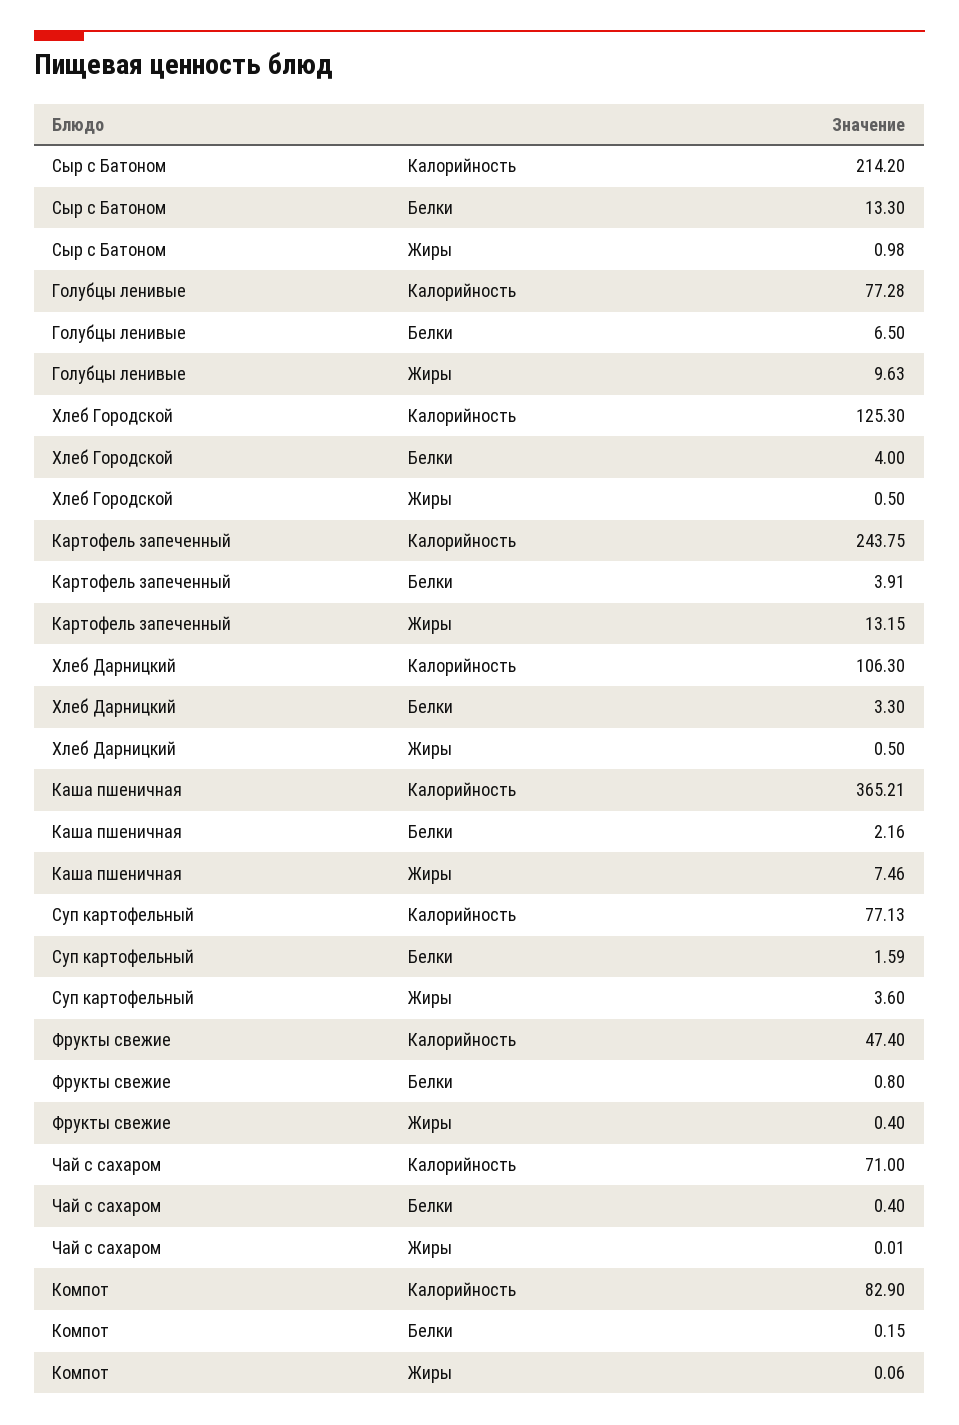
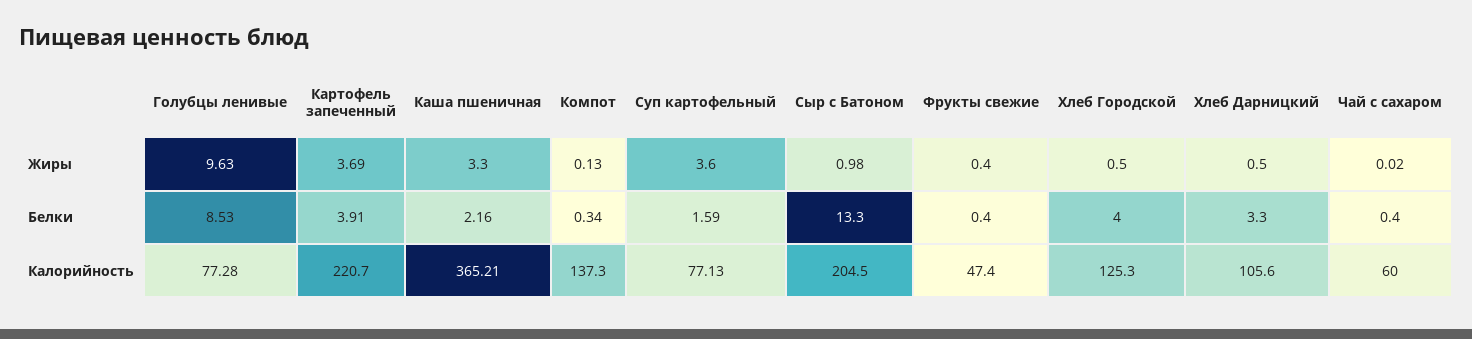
  {
    "Сыр с Батоном": {
-     "Калорийность": 214.2,
+     "Калорийность": 204.5,
      "Белки": 13.3,
      "Жиры": 0.98
    },
    "Голубцы ленивые": {
      "Калорийность": 77.28,
-     "Белки": 6.5,
+     "Белки": 8.53,
      "Жиры": 9.63
    },
    "Хлеб Городской": {
      "Калорийность": 125.3,
      "Белки": 4,
      "Жиры": 0.5
    },
    "Картофель запеченный": {
-     "Калорийность": 243.75,
+     "Калорийность": 220.7,
      "Белки": 3.91,
-     "Жиры": 13.15
+     "Жиры": 3.69
    },
    "Хлеб Дарницкий": {
-     "Калорийность": 106.3,
+     "Калорийность": 105.6,
      "Белки": 3.3,
      "Жиры": 0.5
    },
    "Каша пшеничная": {
      "Калорийность": 365.21,
      "Белки": 2.16,
-     "Жиры": 7.46
+     "Жиры": 3.3
    },
    "Суп картофельный": {
      "Калорийность": 77.13,
      "Белки": 1.59,
      "Жиры": 3.6
    },
    "Фрукты свежие": {
      "Калорийность": 47.4,
-     "Белки": 0.8,
+     "Белки": 0.4,
      "Жиры": 0.4
    },
    "Чай с сахаром": {
-     "Калорийность": 71,
+     "Калорийность": 60,
      "Белки": 0.4,
-     "Жиры": 0.01
+     "Жиры": 0.02
    },
    "Компот": {
-     "Калорийность": 82.9,
+     "Калорийность": 137.3,
-     "Белки": 0.15,
+     "Белки": 0.34,
-     "Жиры": 0.06
+     "Жиры": 0.13
    }
  }

